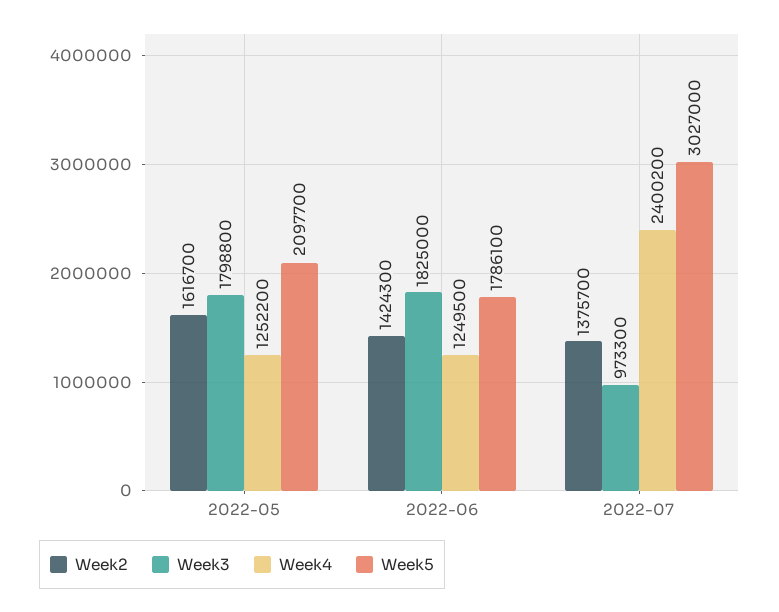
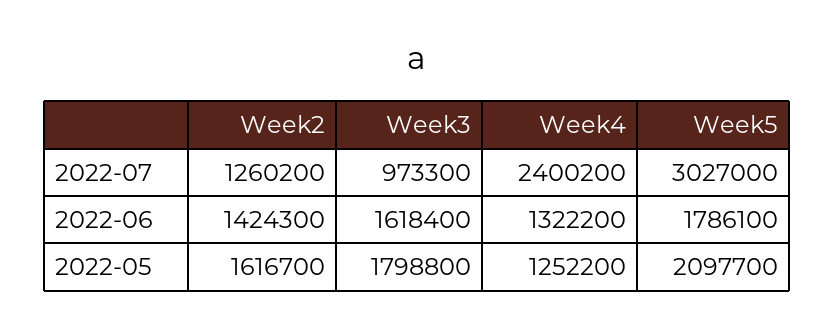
  {
    "Week2": {
      "2022-05": 1616700,
      "2022-06": 1424300,
-     "2022-07": 1375700
+     "2022-07": 1260200
    },
    "Week3": {
      "2022-05": 1798800,
-     "2022-06": 1825000,
+     "2022-06": 1618400,
      "2022-07": 973300
    },
    "Week4": {
      "2022-05": 1252200,
-     "2022-06": 1249500,
+     "2022-06": 1322200,
      "2022-07": 2400200
    },
    "Week5": {
      "2022-05": 2097700,
      "2022-06": 1786100,
      "2022-07": 3027000
    }
  }

